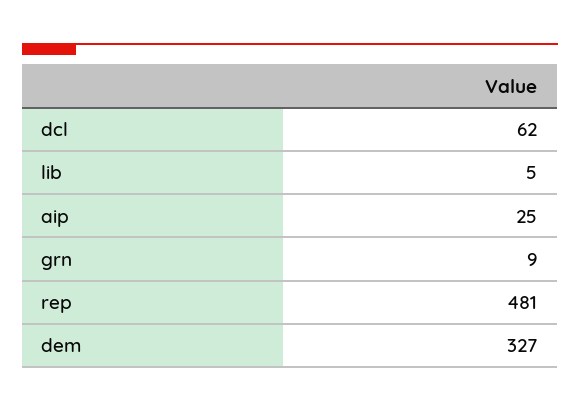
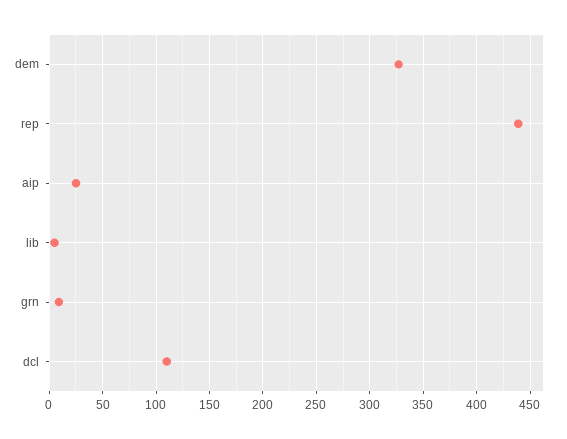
  {
-   "dcl": 62,
+   "dcl": 110,
    "lib": 5,
    "aip": 25,
    "grn": 9,
-   "rep": 481,
+   "rep": 440,
    "dem": 327
  }

